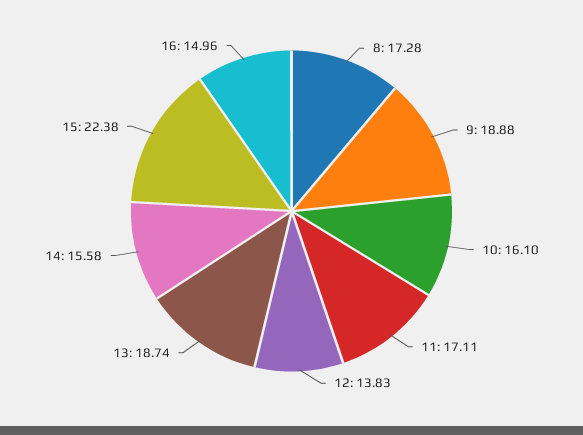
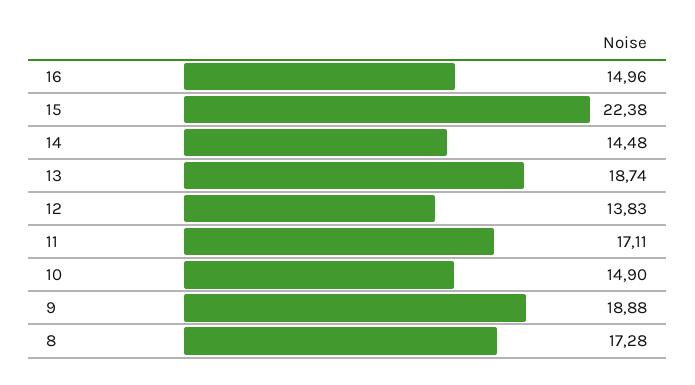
  {
    "8": 17.28,
    "9": 18.88,
-   "10": 16.1,
+   "10": 14.9,
    "11": 17.11,
    "12": 13.83,
    "13": 18.74,
-   "14": 15.58,
+   "14": 14.48,
    "15": 22.38,
    "16": 14.96
  }

